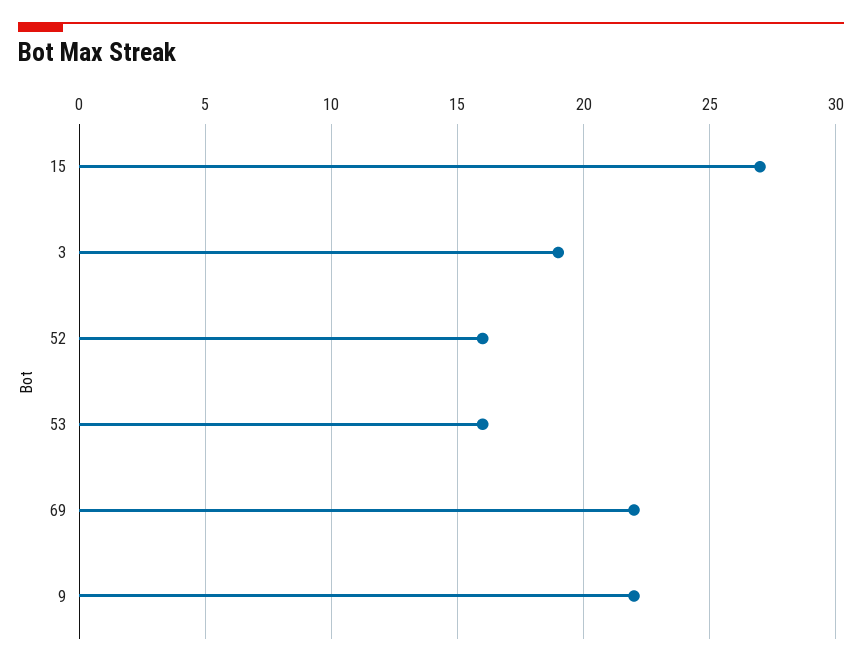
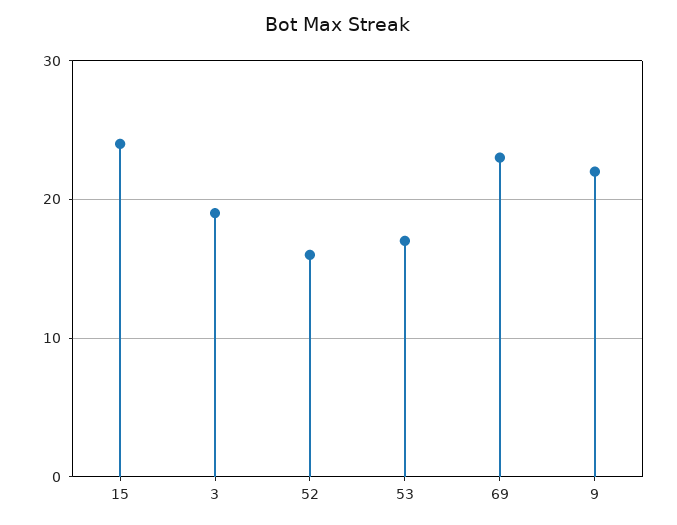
  {
-   "15": 27,
+   "15": 24,
    "3": 19,
    "52": 16,
-   "53": 16,
+   "53": 17,
-   "69": 22,
+   "69": 23,
    "9": 22
  }

